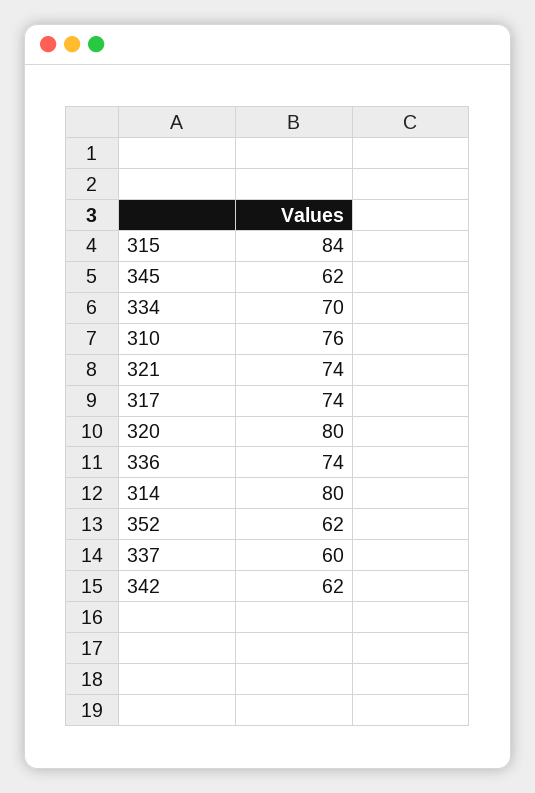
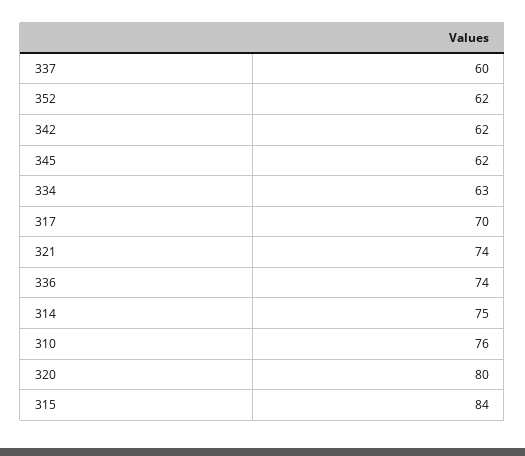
  {
    "315": 84,
    "345": 62,
-   "334": 70,
+   "334": 63,
    "310": 76,
    "321": 74,
-   "317": 74,
+   "317": 70,
    "320": 80,
    "336": 74,
-   "314": 80,
+   "314": 75,
    "352": 62,
    "337": 60,
    "342": 62
  }

